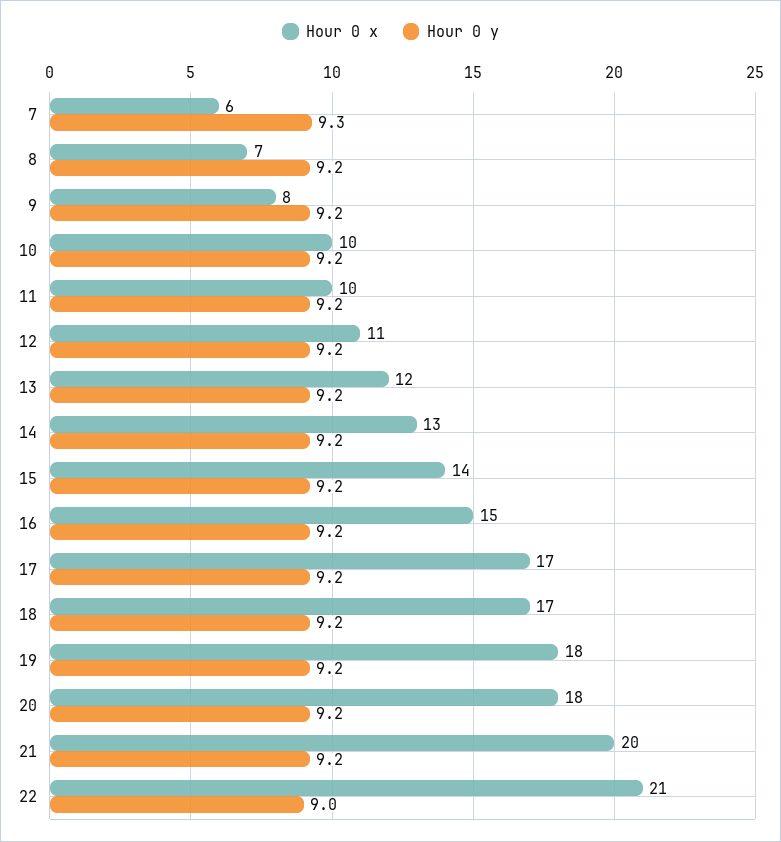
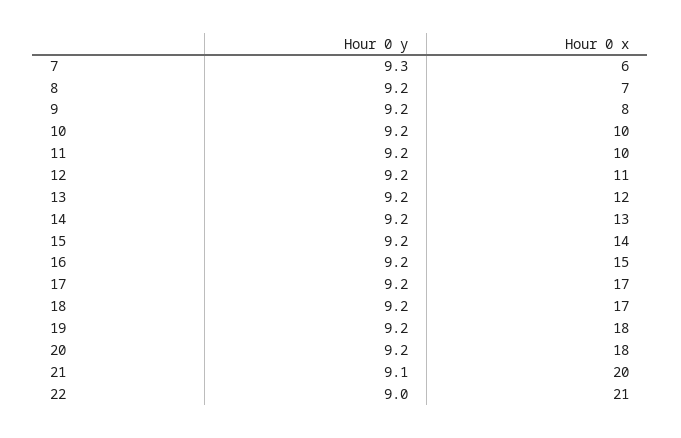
  {
    "Hour 0 x": {
      "7": 6,
      "8": 7,
      "9": 8,
      "10": 10,
      "11": 10,
      "12": 11,
      "13": 12,
      "14": 13,
      "15": 14,
      "16": 15,
      "17": 17,
      "18": 17,
      "19": 18,
      "20": 18,
      "21": 20,
      "22": 21
    },
    "Hour 0 y": {
      "7": 9.3,
      "8": 9.2,
      "9": 9.2,
      "10": 9.2,
      "11": 9.2,
      "12": 9.2,
      "13": 9.2,
      "14": 9.2,
      "15": 9.2,
      "16": 9.2,
      "17": 9.2,
      "18": 9.2,
      "19": 9.2,
      "20": 9.2,
-     "21": 9.2,
+     "21": 9.1,
      "22": 9
    }
  }

